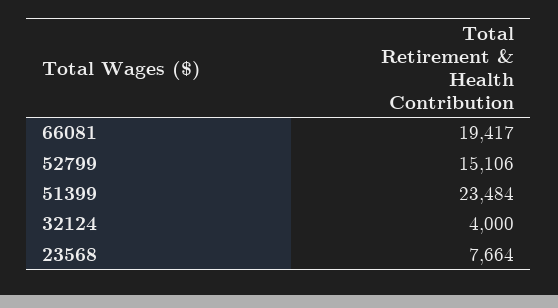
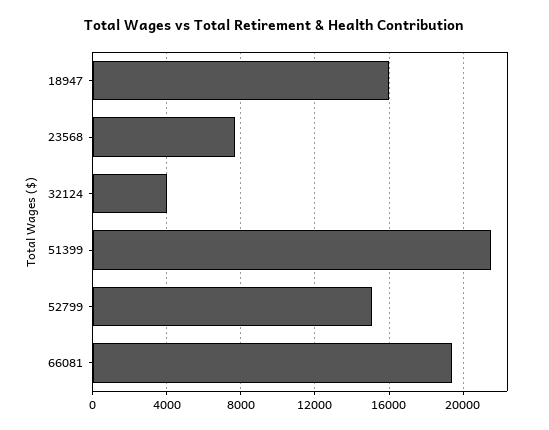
  {
    "66081": 19417,
    "52799": 15106,
-   "51399": 23484,
+   "51399": 21500,
    "32124": 4000,
-   "23568": 7664
+   "23568": 7664,
+   "18947": 16000
  }

